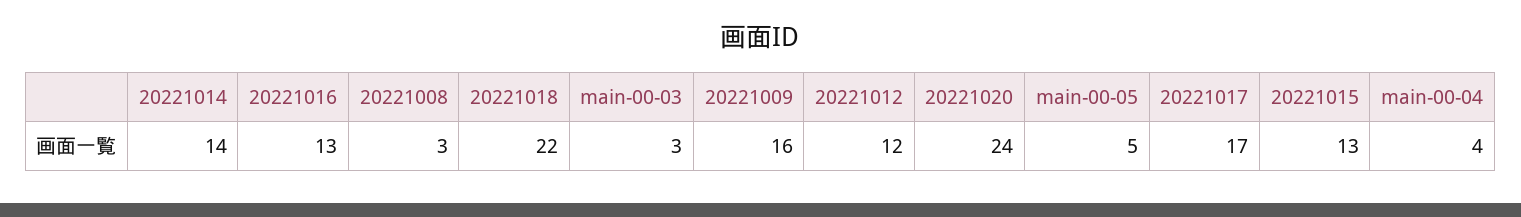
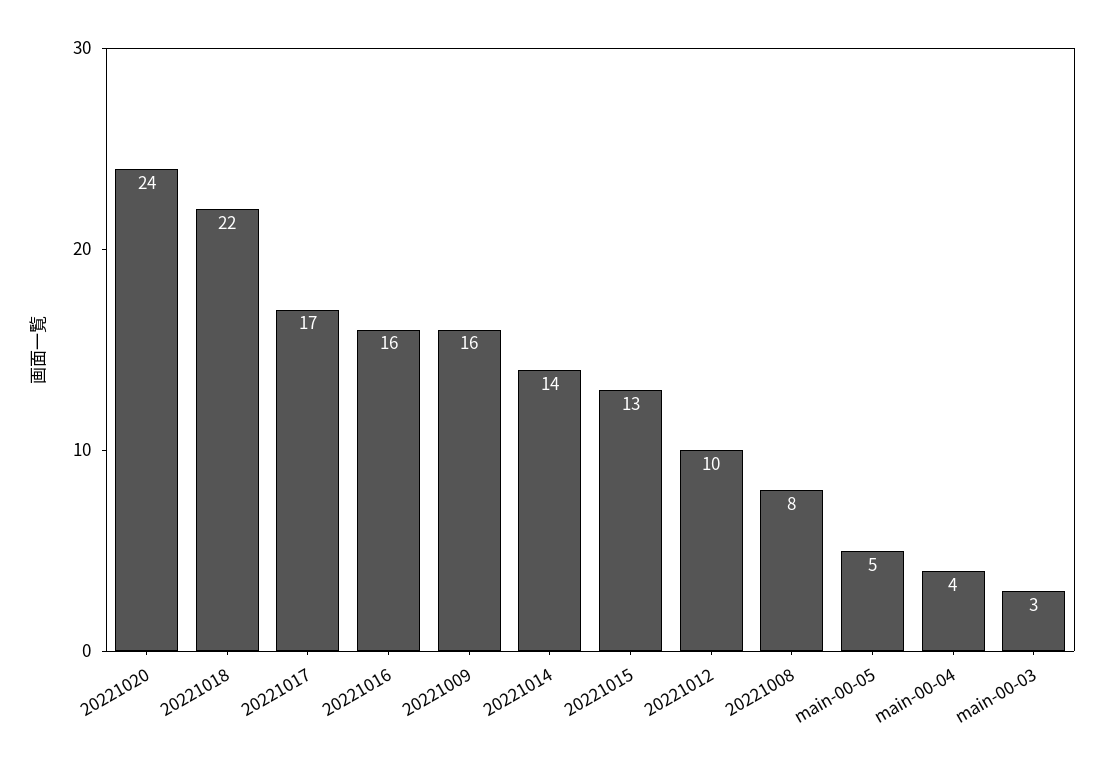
  {
    "20221014": 14,
-   "20221016": 13,
+   "20221016": 16,
-   "20221008": 3,
+   "20221008": 8,
    "20221018": 22,
    "main-00-03": 3,
    "20221009": 16,
-   "20221012": 12,
+   "20221012": 10,
    "20221020": 24,
    "main-00-05": 5,
    "20221017": 17,
    "20221015": 13,
    "main-00-04": 4
  }

